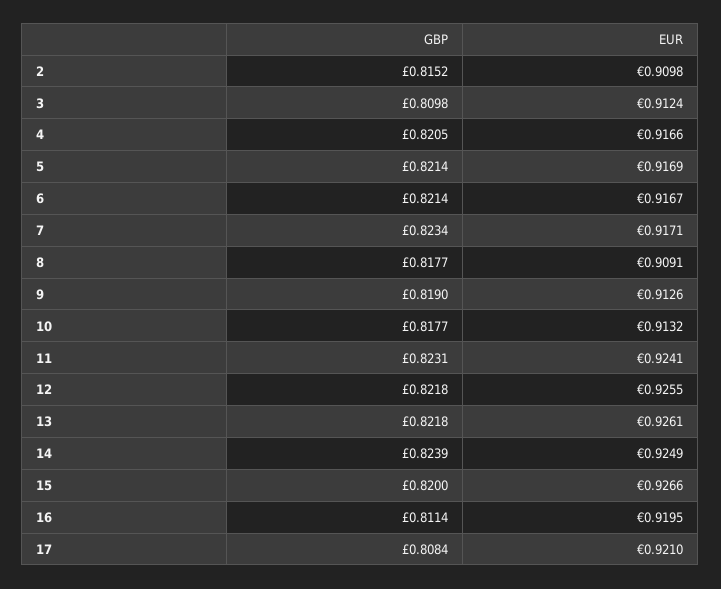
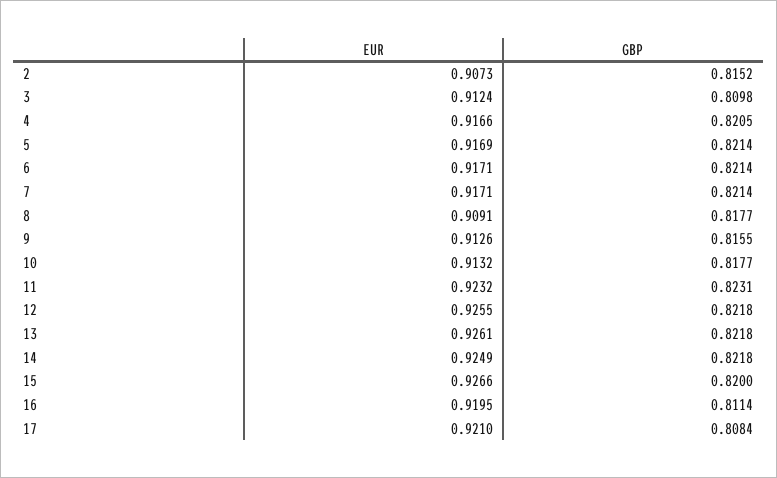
  {
    "GBP": {
      "2": 0.8152,
      "3": 0.8098,
      "4": 0.8205,
      "5": 0.8214,
      "6": 0.8214,
-     "7": 0.8234,
+     "7": 0.8214,
      "8": 0.8177,
-     "9": 0.819,
+     "9": 0.8155,
      "10": 0.8177,
      "11": 0.8231,
      "12": 0.8218,
      "13": 0.8218,
-     "14": 0.8239,
+     "14": 0.8218,
      "15": 0.82,
      "16": 0.8114,
      "17": 0.8084
    },
    "EUR": {
-     "2": 0.9098,
+     "2": 0.9073,
      "3": 0.9124,
      "4": 0.9166,
      "5": 0.9169,
-     "6": 0.9167,
+     "6": 0.9171,
      "7": 0.9171,
      "8": 0.9091,
      "9": 0.9126,
      "10": 0.9132,
-     "11": 0.9241,
+     "11": 0.9232,
      "12": 0.9255,
      "13": 0.9261,
      "14": 0.9249,
      "15": 0.9266,
      "16": 0.9195,
      "17": 0.921
    }
  }

